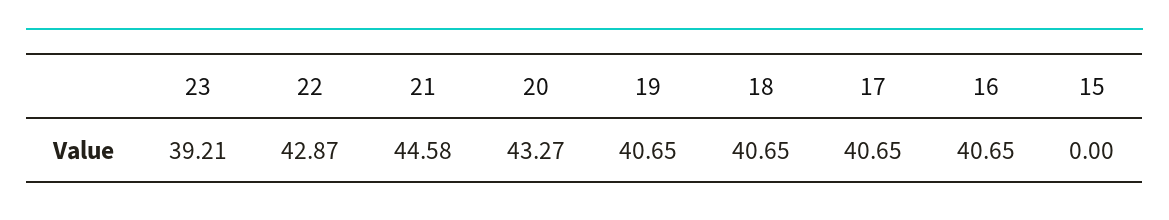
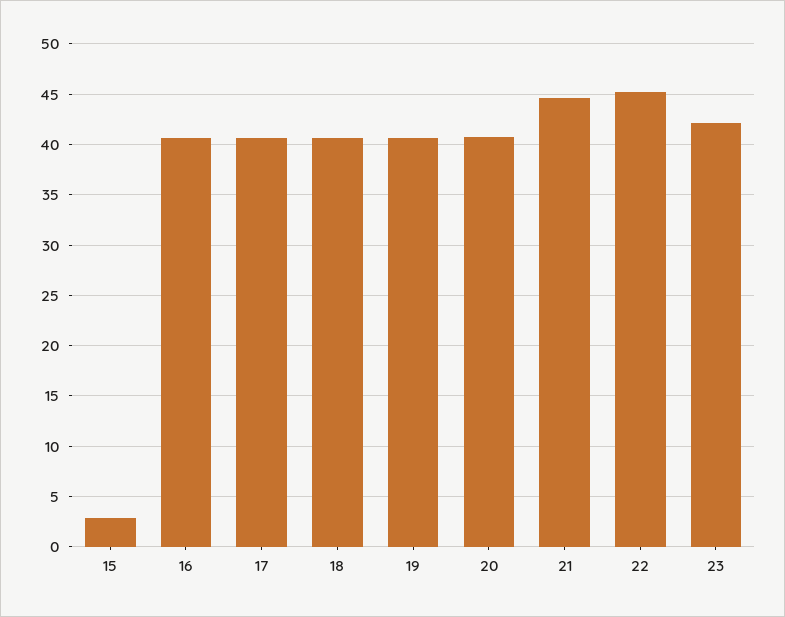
  {
-   "23": 39.21,
+   "23": 42,
-   "22": 42.87,
+   "22": 45,
    "21": 44.58,
-   "20": 43.27,
+   "20": 41,
    "19": 40.65,
    "18": 40.65,
    "17": 40.65,
    "16": 40.65,
-   "15": 0
+   "15": 3
  }

